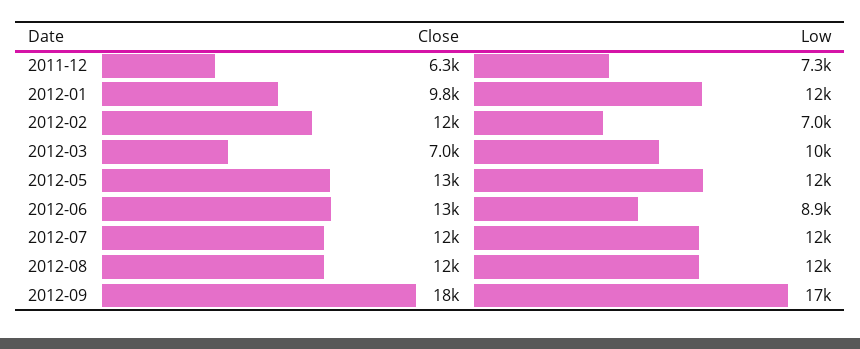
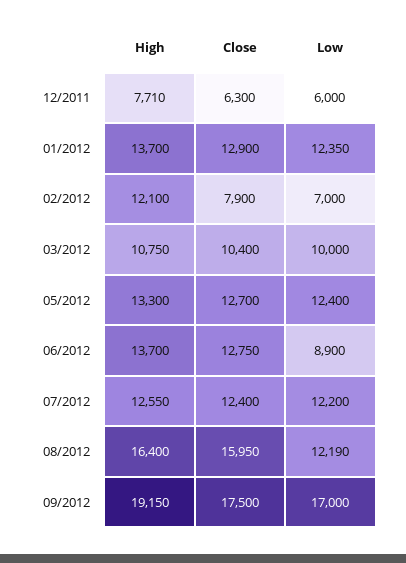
  {
    "Close": {
      "2011-12": 6300,
-     "2012-01": 9800,
+     "2012-01": 12900,
-     "2012-02": 12000,
+     "2012-02": 7900,
-     "2012-03": 7000,
+     "2012-03": 10400,
      "2012-05": 12700,
      "2012-06": 12750,
      "2012-07": 12400,
-     "2012-08": 12000,
+     "2012-08": 15950,
      "2012-09": 17500
    },
    "Low": {
-     "2011-12": 7300,
+     "2011-12": 6000,
      "2012-01": 12350,
      "2012-02": 7000,
      "2012-03": 10000,
      "2012-05": 12400,
      "2012-06": 8900,
      "2012-07": 12200,
      "2012-08": 12190,
      "2012-09": 17000
-   }
+   },
+   "High": {
+     "2011-12": 7710,
+     "2012-01": 13700,
+     "2012-02": 12100,
+     "2012-03": 10750,
+     "2012-05": 13300,
+     "2012-06": 13700,
+     "2012-07": 12550,
+     "2012-08": 16400,
+     "2012-09": 19150
+   }
  }

